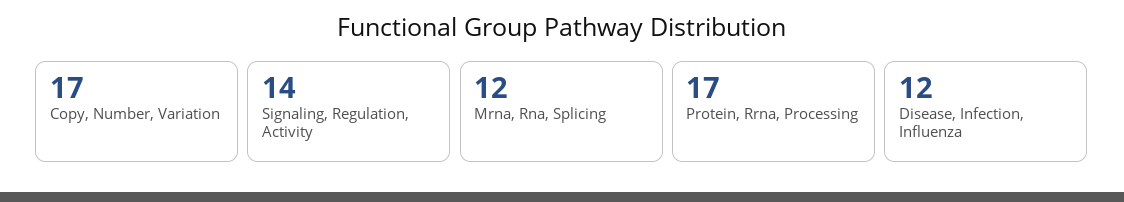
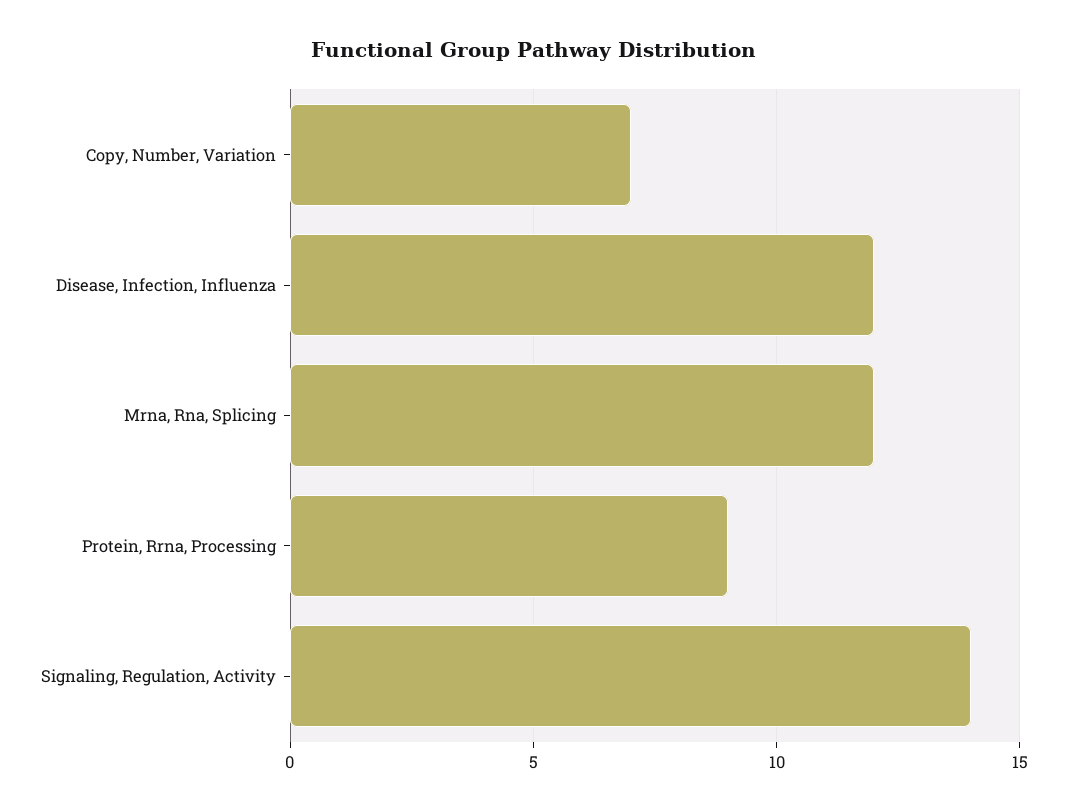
  {
-   "Copy, Number, Variation": 17,
+   "Copy, Number, Variation": 7,
    "Signaling, Regulation, Activity": 14,
    "Mrna, Rna, Splicing": 12,
-   "Protein, Rrna, Processing": 17,
+   "Protein, Rrna, Processing": 9,
    "Disease, Infection, Influenza": 12
  }

